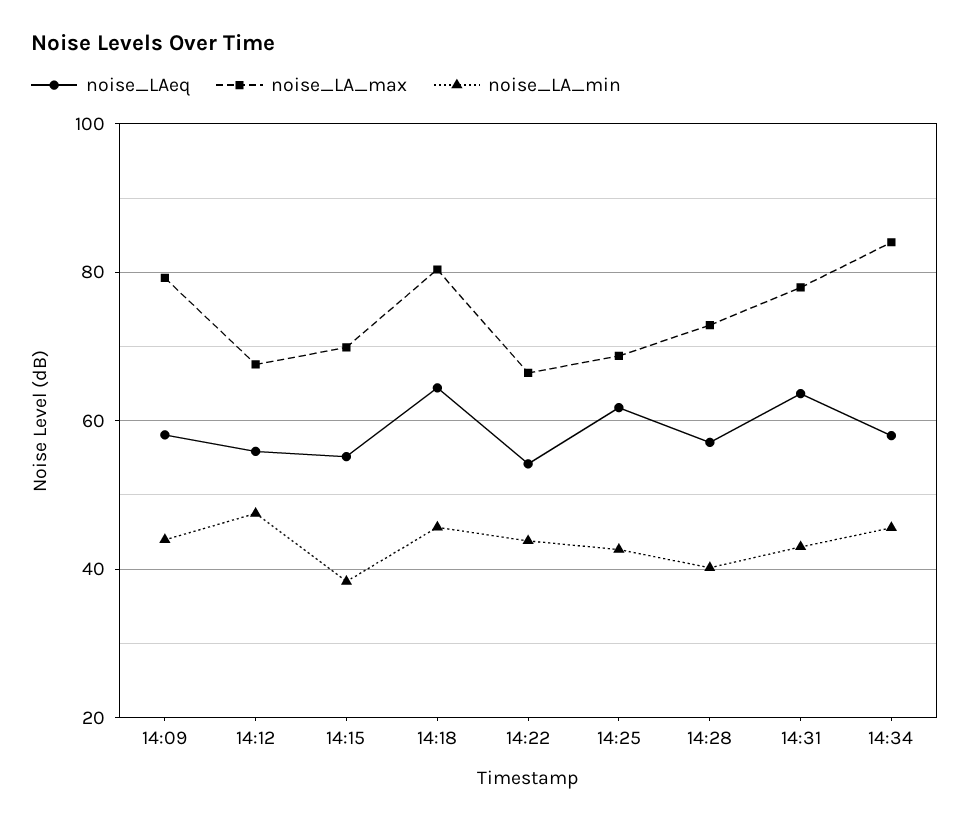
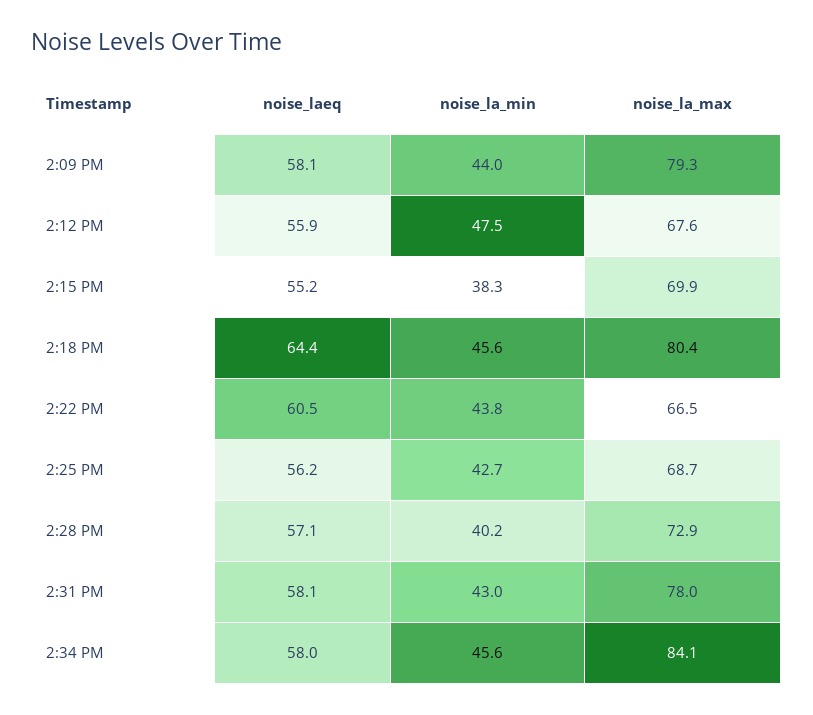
  {
    "noise_LAeq": {
      "14:09": 58.1,
      "14:12": 55.9,
      "14:15": 55.2,
      "14:18": 64.4,
-     "14:22": 54,
+     "14:22": 60.5,
-     "14:25": 62,
+     "14:25": 56.2,
      "14:28": 57.1,
-     "14:31": 64,
+     "14:31": 58.1,
      "14:34": 58
    },
    "noise_LA_max": {
      "14:09": 79.3,
      "14:12": 67.6,
      "14:15": 69.9,
      "14:18": 80.4,
      "14:22": 66.5,
      "14:25": 68.7,
      "14:28": 72.9,
      "14:31": 78,
      "14:34": 84.1
    },
    "noise_LA_min": {
      "14:09": 44,
      "14:12": 47.5,
      "14:15": 38.3,
      "14:18": 45.6,
      "14:22": 43.8,
      "14:25": 42.7,
      "14:28": 40.2,
      "14:31": 43,
      "14:34": 45.6
    }
  }

